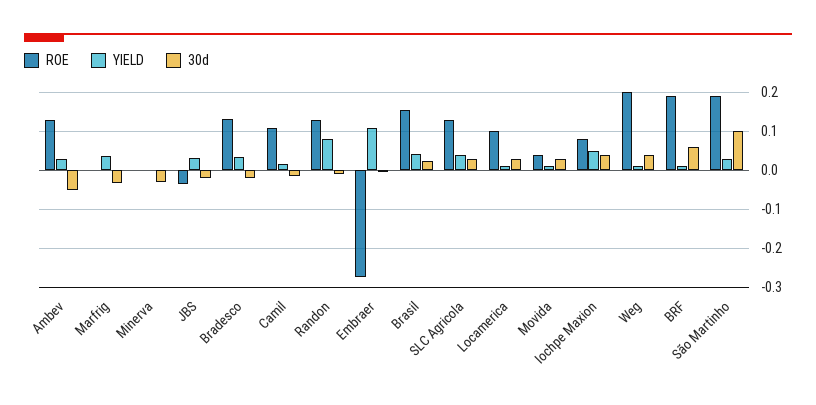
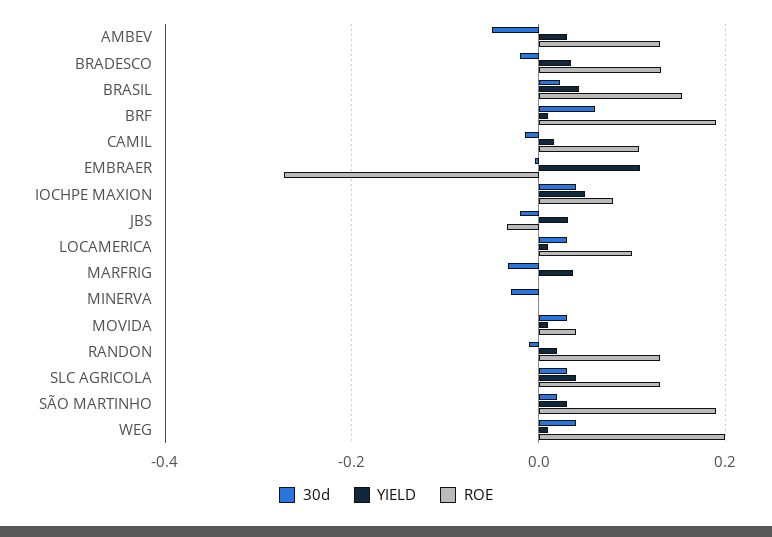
  {
    "ROE": {
      "Ambev": 0.14,
      "Marfrig": 0,
      "Minerva": 0,
      "JBS": -0.04,
      "Bradesco": 0.14,
      "Camil": 0.1,
      "Randon": 0.14,
      "Embraer": -0.28,
      "Brasil": 0.16,
      "SLC Agricola": 0.14,
      "Locamerica": 0.1,
      "Movida": 0.04,
      "Iochpe Maxion": 0.08,
      "Weg": 0.2,
      "BRF": 0.2,
      "São Martinho": 0.2
    },
    "YIELD": {
      "Ambev": 0.04,
      "Marfrig": 0.04,
      "Minerva": 0,
      "JBS": 0.04,
      "Bradesco": 0.04,
      "Camil": 0.02,
-     "Randon": 0.08,
+     "Randon": 0.02,
      "Embraer": 0.1,
      "Brasil": 0.04,
      "SLC Agricola": 0.04,
      "Locamerica": 0.02,
      "Movida": 0.02,
      "Iochpe Maxion": 0.06,
      "Weg": 0.02,
      "BRF": 0.02,
      "São Martinho": 0.04
    },
    "30d": {
      "Ambev": -0.06,
      "Marfrig": -0.04,
      "Minerva": -0.04,
      "JBS": -0.02,
      "Bradesco": -0.02,
      "Camil": -0.02,
      "Randon": -0.02,
      "Embraer": 0,
      "Brasil": 0.02,
      "SLC Agricola": 0.04,
      "Locamerica": 0.04,
      "Movida": 0.04,
      "Iochpe Maxion": 0.04,
      "Weg": 0.04,
      "BRF": 0.06,
-     "São Martinho": 0.1
+     "São Martinho": 0.02
    }
  }

